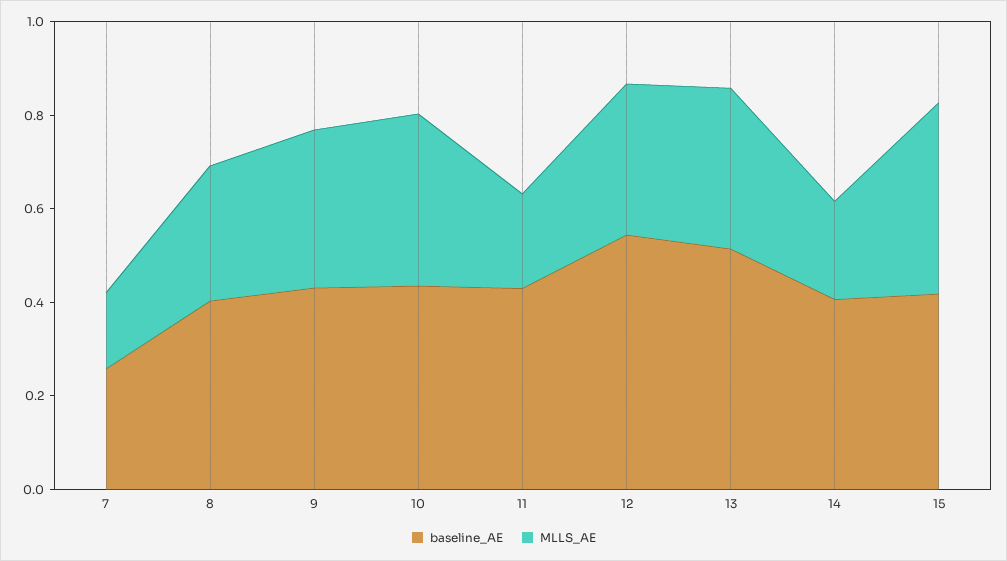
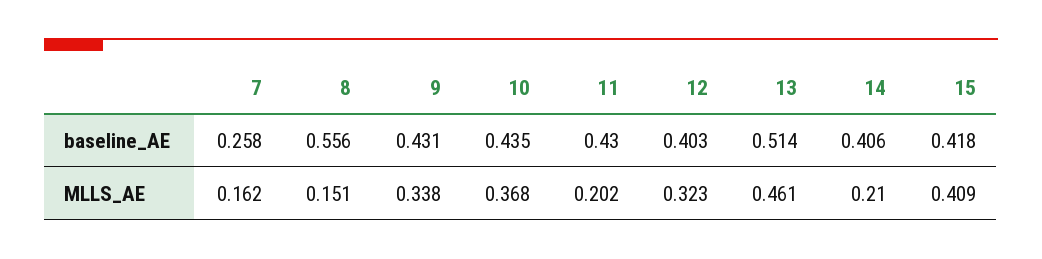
  {
    "baseline_AE": {
      "7": 0.258,
-     "8": 0.4,
+     "8": 0.556,
      "9": 0.431,
      "10": 0.435,
      "11": 0.43,
-     "12": 0.55,
+     "12": 0.403,
      "13": 0.514,
      "14": 0.406,
      "15": 0.418
    },
    "MLLS_AE": {
      "7": 0.162,
-     "8": 0.3,
+     "8": 0.151,
      "9": 0.338,
      "10": 0.368,
      "11": 0.202,
      "12": 0.323,
-     "13": 0.35,
+     "13": 0.461,
      "14": 0.21,
      "15": 0.409
    }
  }

